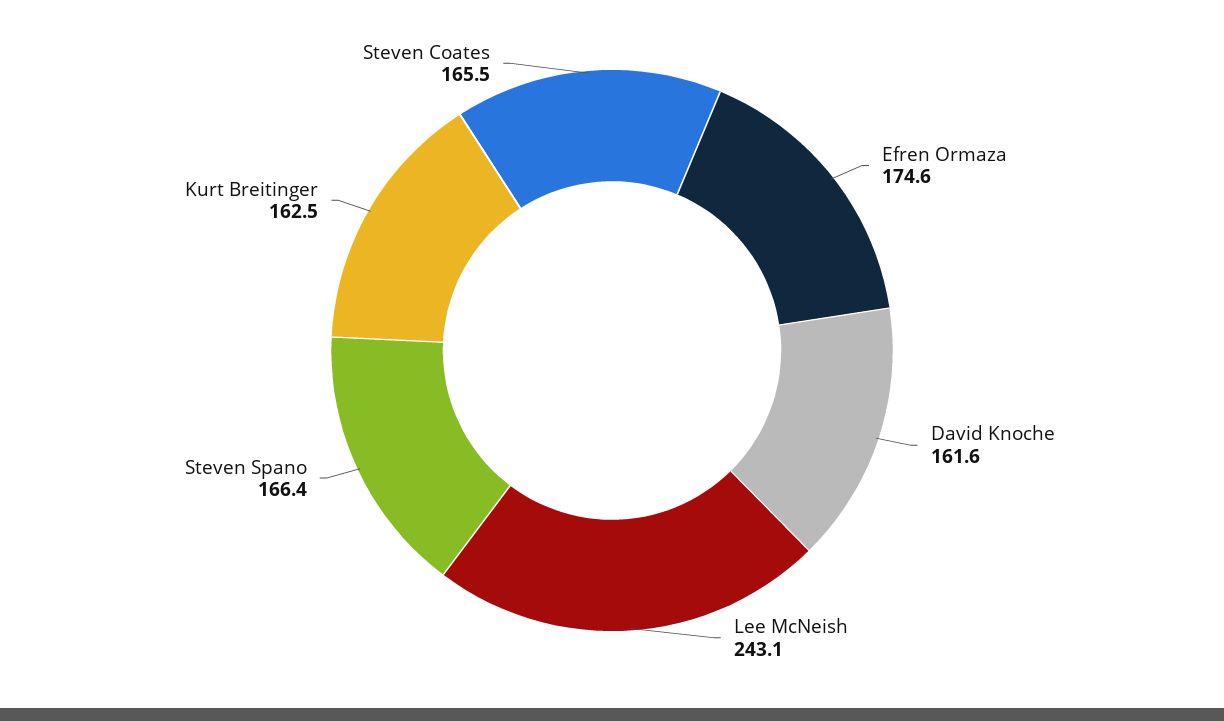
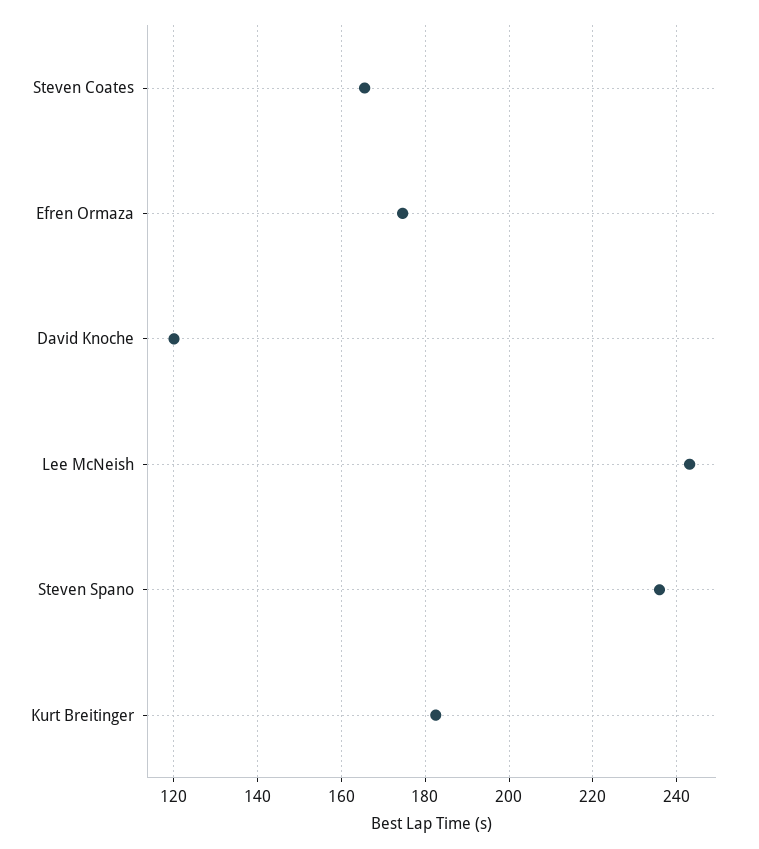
  {
    "Efren Ormaza": 174.6,
-   "David Knoche": 161.6,
+   "David Knoche": 120,
    "Lee McNeish": 243.1,
-   "Steven Spano": 166.4,
+   "Steven Spano": 236,
-   "Kurt Breitinger": 162.5,
+   "Kurt Breitinger": 182,
    "Steven Coates": 165.5
  }

